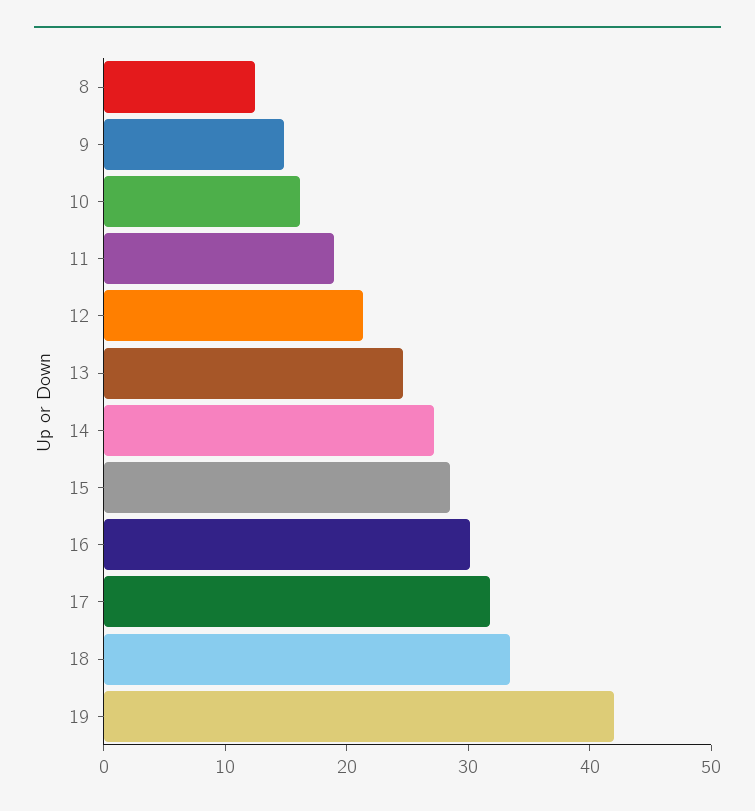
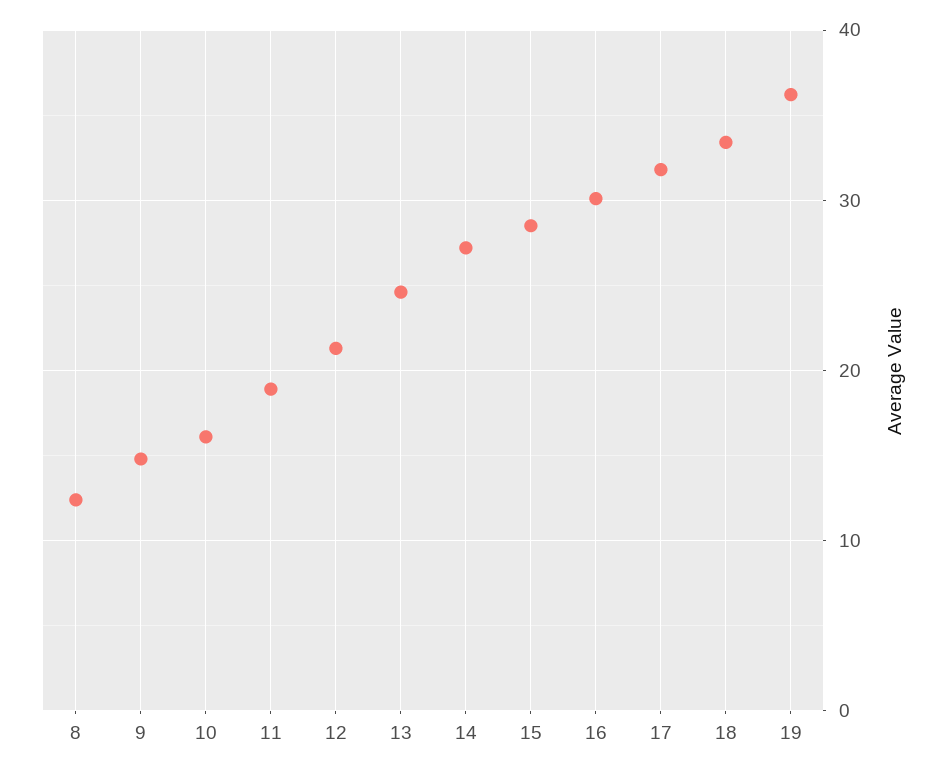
  {
    "8": 12,
    "9": 15,
    "10": 16,
    "11": 19,
    "12": 21,
    "13": 25,
    "14": 27,
    "15": 29,
    "16": 30,
    "17": 32,
    "18": 33,
-   "19": 42
+   "19": 36
  }

